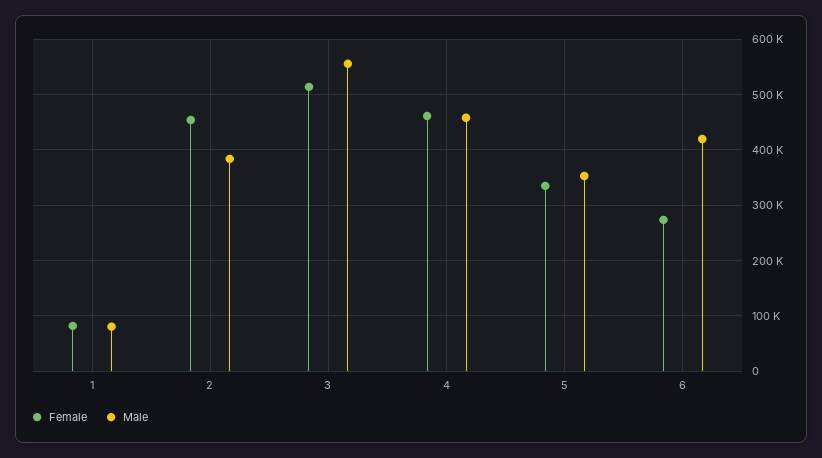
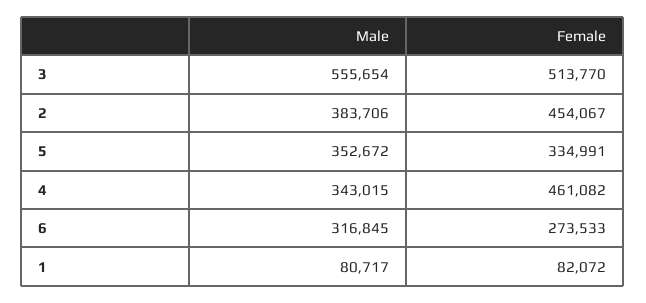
  {
    "Female": {
      "1": 82072,
      "2": 454067,
      "3": 513770,
      "4": 461082,
      "5": 334991,
      "6": 273533
    },
    "Male": {
      "1": 80717,
      "2": 383706,
      "3": 555654,
-     "4": 460000,
+     "4": 343015,
      "5": 352672,
-     "6": 420000
+     "6": 316845
    }
  }

